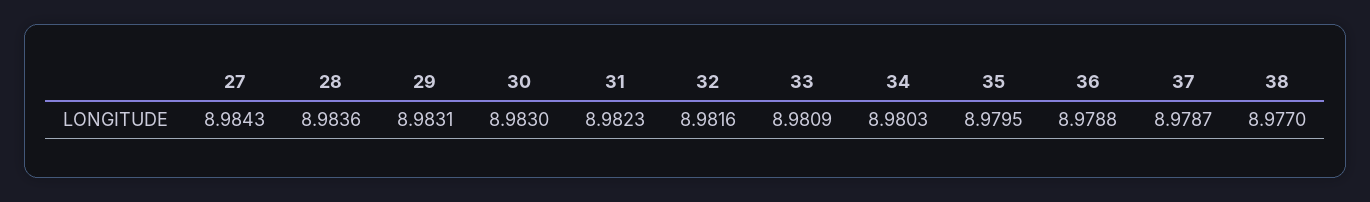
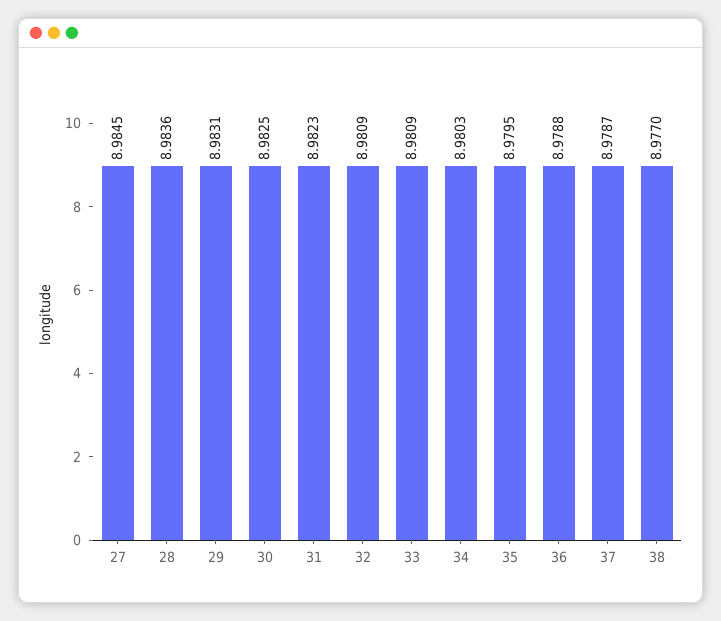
  {
-   "27": 8.9843,
+   "27": 8.9845,
    "28": 8.9836,
    "29": 8.9831,
-   "30": 8.983,
+   "30": 8.9825,
    "31": 8.9823,
-   "32": 8.9816,
+   "32": 8.9809,
    "33": 8.9809,
    "34": 8.9803,
    "35": 8.9795,
    "36": 8.9788,
    "37": 8.9787,
    "38": 8.977
  }

